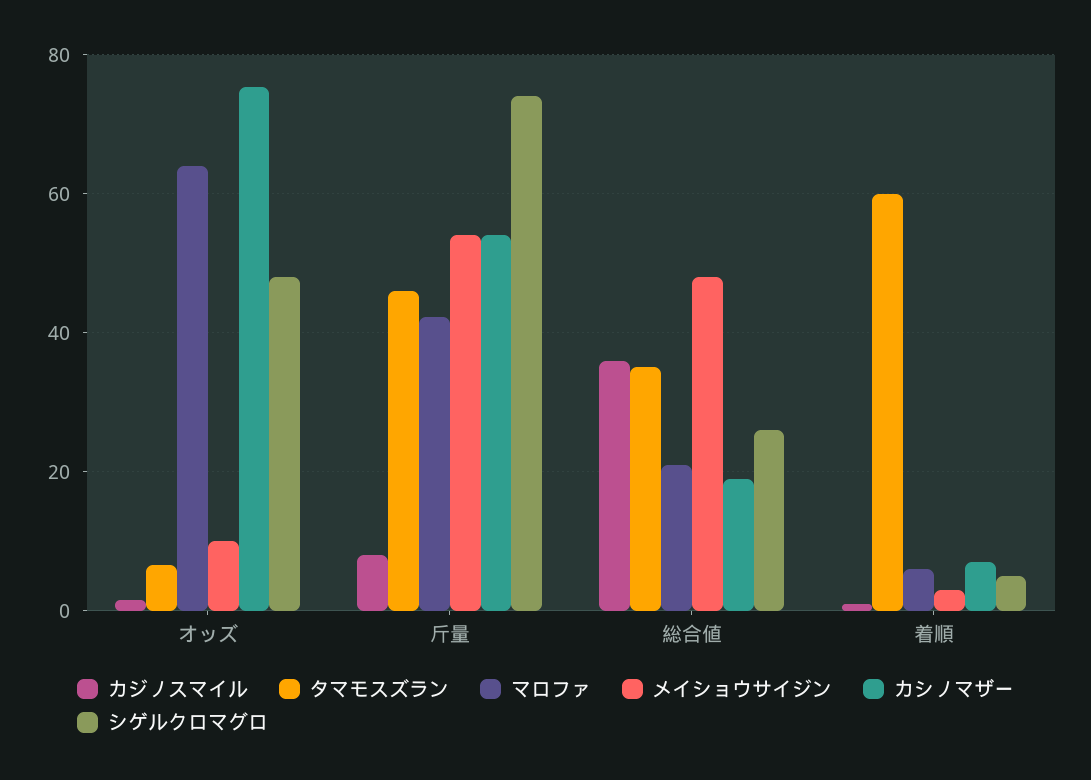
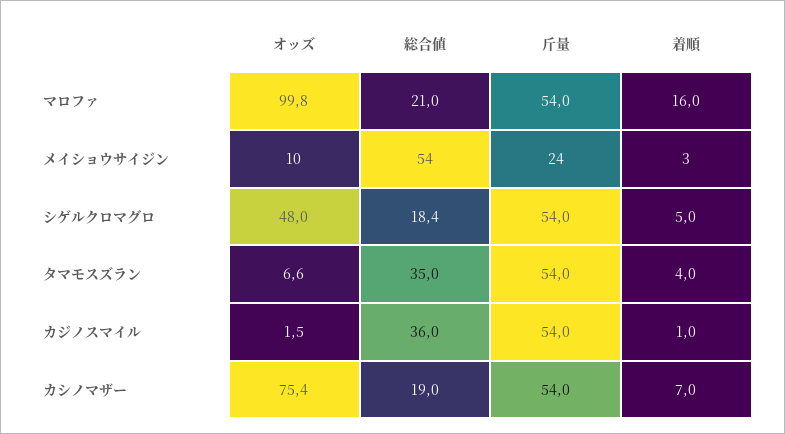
  {
    "カジノスマイル": {
      "オッズ": 1.5,
-     "斤量": 8,
+     "斤量": 54,
      "総合値": 36,
      "着順": 1
    },
    "タマモスズラン": {
      "オッズ": 6.6,
-     "斤量": 46,
+     "斤量": 54,
      "総合値": 35,
-     "着順": 60
+     "着順": 4
    },
    "マロファ": {
-     "オッズ": 64,
+     "オッズ": 99.8,
-     "斤量": 42,
+     "斤量": 54,
      "総合値": 21,
-     "着順": 6
+     "着順": 16
    },
    "メイショウサイジン": {
      "オッズ": 10,
-     "斤量": 54,
+     "斤量": 24,
-     "総合値": 48,
+     "総合値": 54,
      "着順": 3
    },
    "カシノマザー": {
      "オッズ": 75.4,
      "斤量": 54,
      "総合値": 19,
      "着順": 7
    },
    "シゲルクロマグロ": {
      "オッズ": 48,
-     "斤量": 74,
+     "斤量": 54,
-     "総合値": 26,
+     "総合値": 18.4,
      "着順": 5
    }
  }

